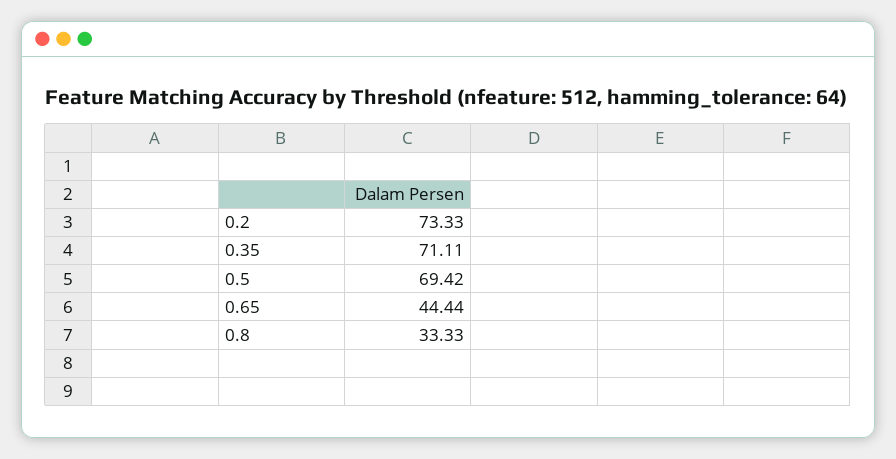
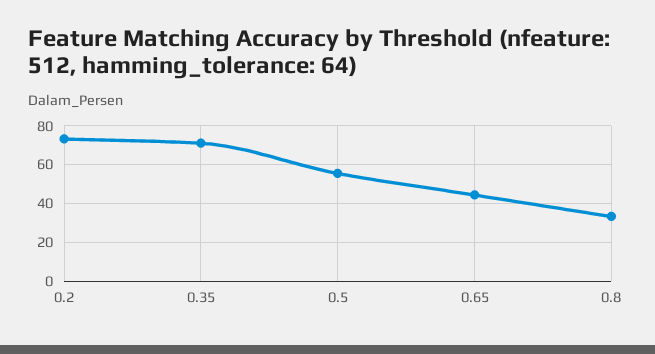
  {
    "0.2": 73.33,
    "0.35": 71.11,
-   "0.5": 69.42,
+   "0.5": 55,
    "0.65": 44.44,
    "0.8": 33.33
  }

